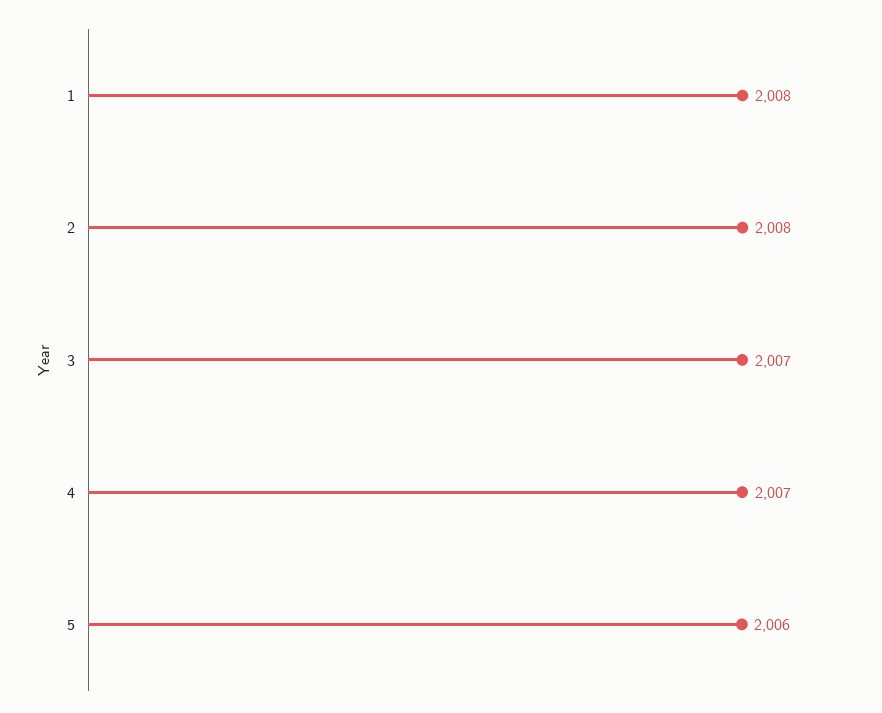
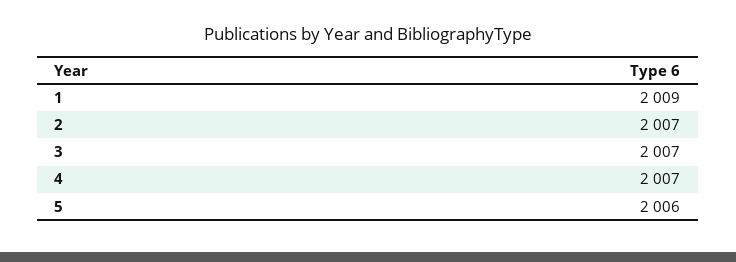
  {
-   "1": 2008,
+   "1": 2009,
-   "2": 2008,
+   "2": 2007,
    "3": 2007,
    "4": 2007,
    "5": 2006
  }

